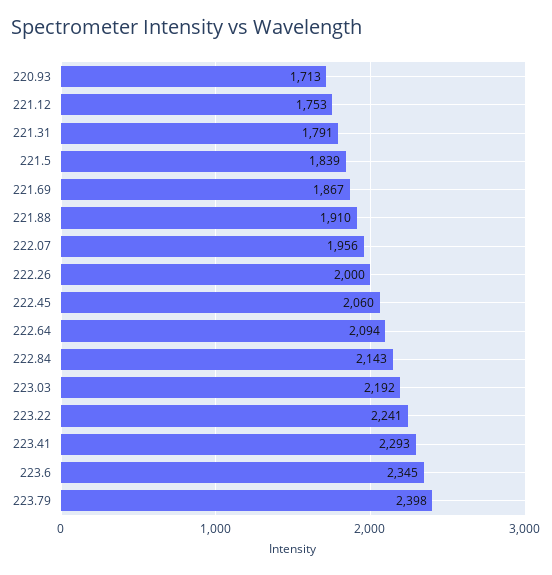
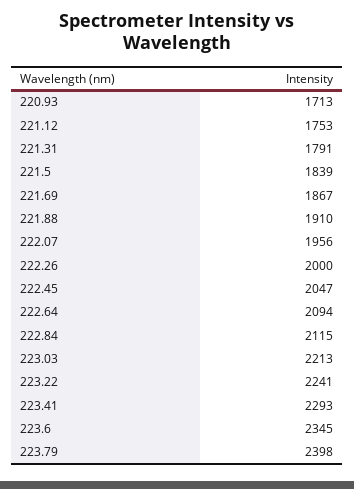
  {
    "220.93": 1713,
    "221.12": 1753,
    "221.31": 1791,
    "221.5": 1839,
    "221.69": 1867,
    "221.88": 1910,
    "222.07": 1956,
    "222.26": 2000,
-   "222.45": 2060,
+   "222.45": 2047,
    "222.64": 2094,
-   "222.84": 2143,
+   "222.84": 2115,
-   "223.03": 2192,
+   "223.03": 2213,
    "223.22": 2241,
    "223.41": 2293,
    "223.6": 2345,
    "223.79": 2398
  }

